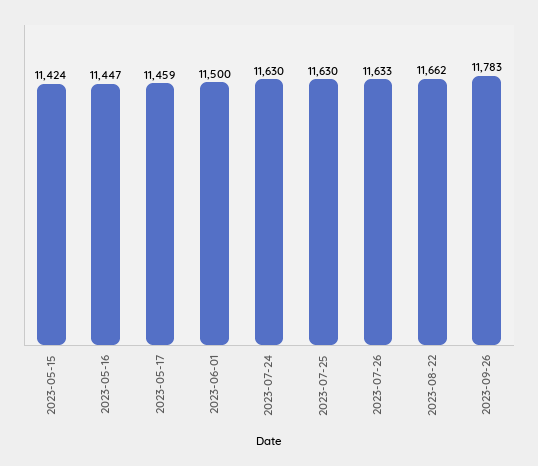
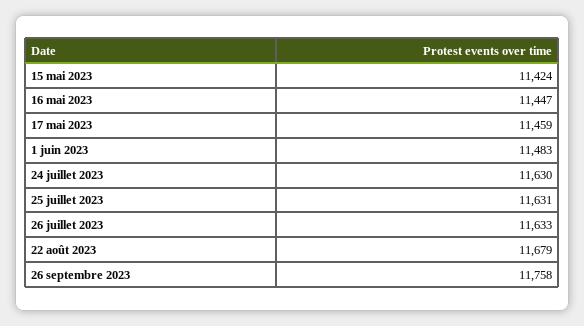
  {
    "2023-05-15": 11424,
    "2023-05-16": 11447,
    "2023-05-17": 11459,
-   "2023-06-01": 11500,
+   "2023-06-01": 11483,
    "2023-07-24": 11630,
-   "2023-07-25": 11630,
+   "2023-07-25": 11631,
    "2023-07-26": 11633,
-   "2023-08-22": 11662,
+   "2023-08-22": 11679,
-   "2023-09-26": 11783
+   "2023-09-26": 11758
  }

